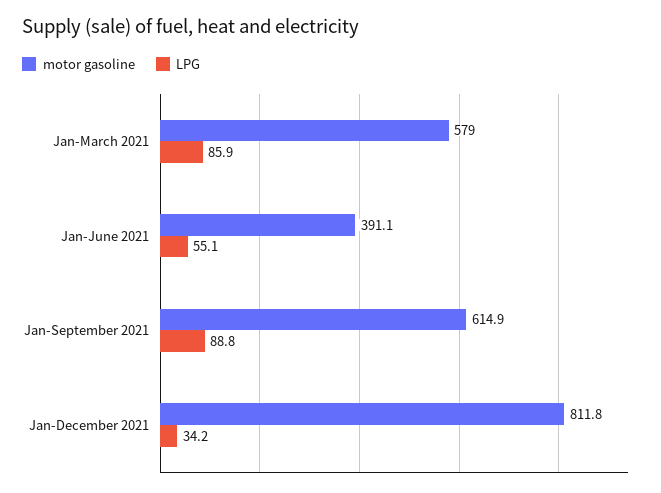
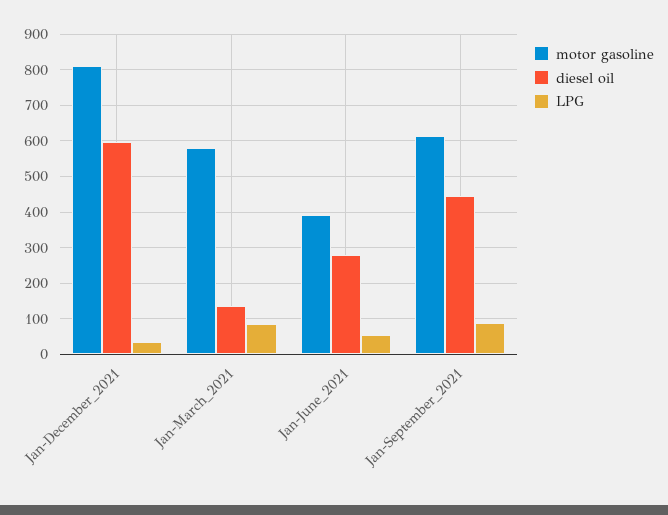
  {
    "motor gasoline": {
      "Jan-March 2021": 579,
      "Jan-June 2021": 391.1,
      "Jan-September 2021": 614.9,
      "Jan-December 2021": 811.8
    },
    "LPG": {
      "Jan-March 2021": 85.9,
      "Jan-June 2021": 55.1,
      "Jan-September 2021": 88.8,
      "Jan-December 2021": 34.2
-   }
+   },
+   "diesel oil": {
+     "Jan-December 2021": 600,
+     "Jan-March 2021": 140,
+     "Jan-June 2021": 280,
+     "Jan-September 2021": 440
+   }
  }

